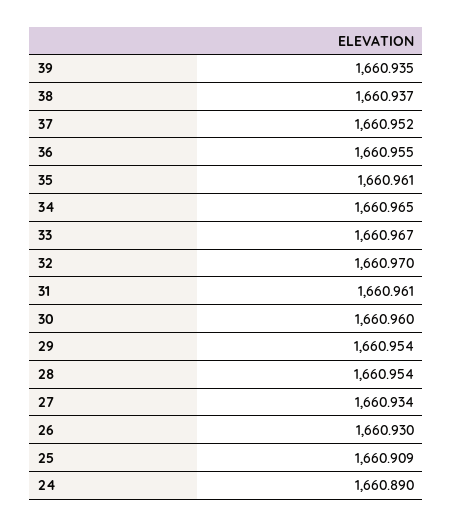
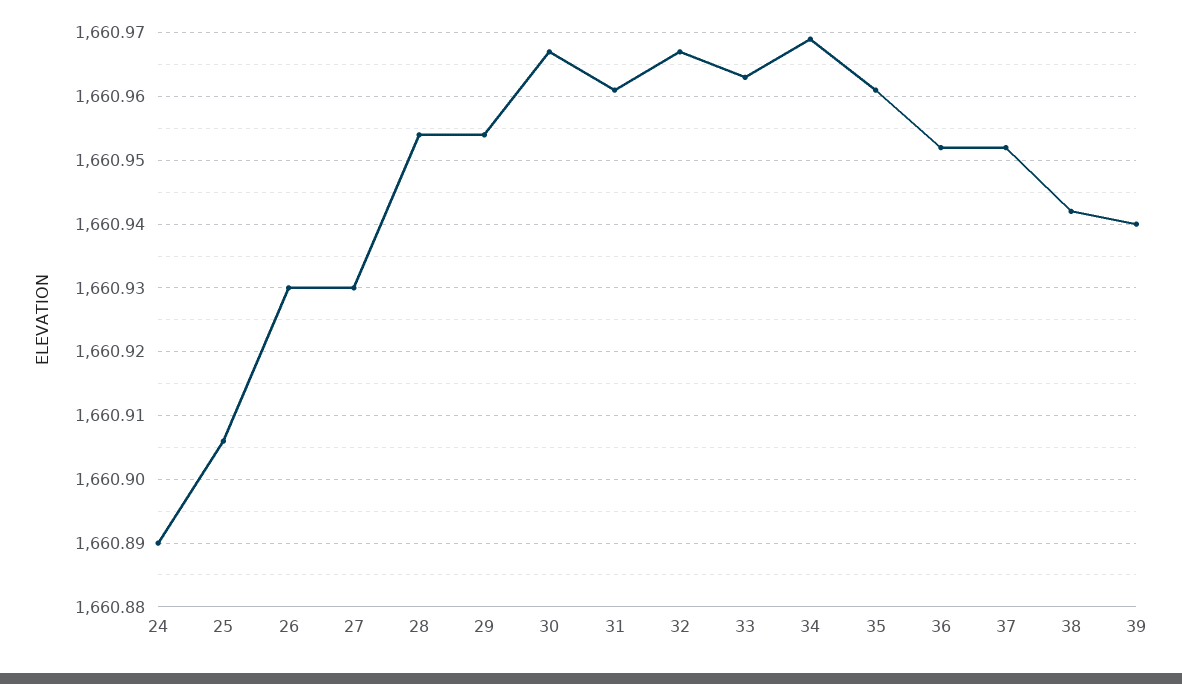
  {
-   "39": 1660.935,
+   "39": 1660.94,
-   "38": 1660.937,
+   "38": 1660.942,
    "37": 1660.952,
-   "36": 1660.955,
+   "36": 1660.952,
    "35": 1660.961,
-   "34": 1660.965,
+   "34": 1660.969,
-   "33": 1660.967,
+   "33": 1660.963,
-   "32": 1660.97,
+   "32": 1660.967,
    "31": 1660.961,
-   "30": 1660.96,
+   "30": 1660.967,
    "29": 1660.954,
    "28": 1660.954,
-   "27": 1660.934,
+   "27": 1660.93,
    "26": 1660.93,
-   "25": 1660.909,
+   "25": 1660.906,
    "24": 1660.89
  }

